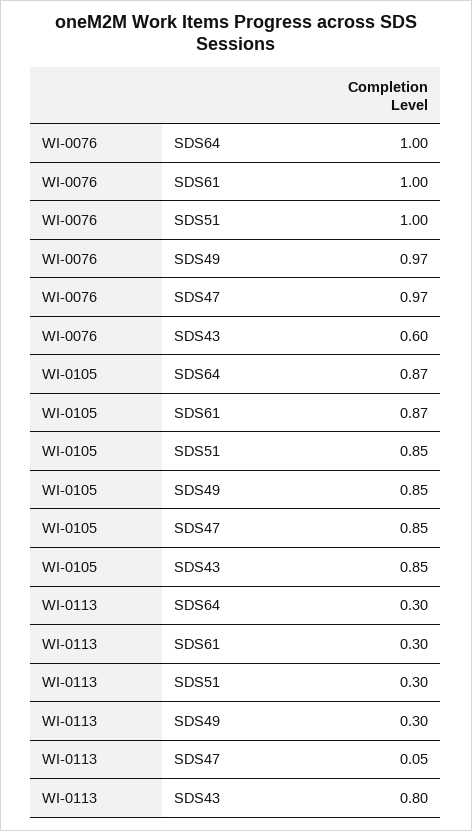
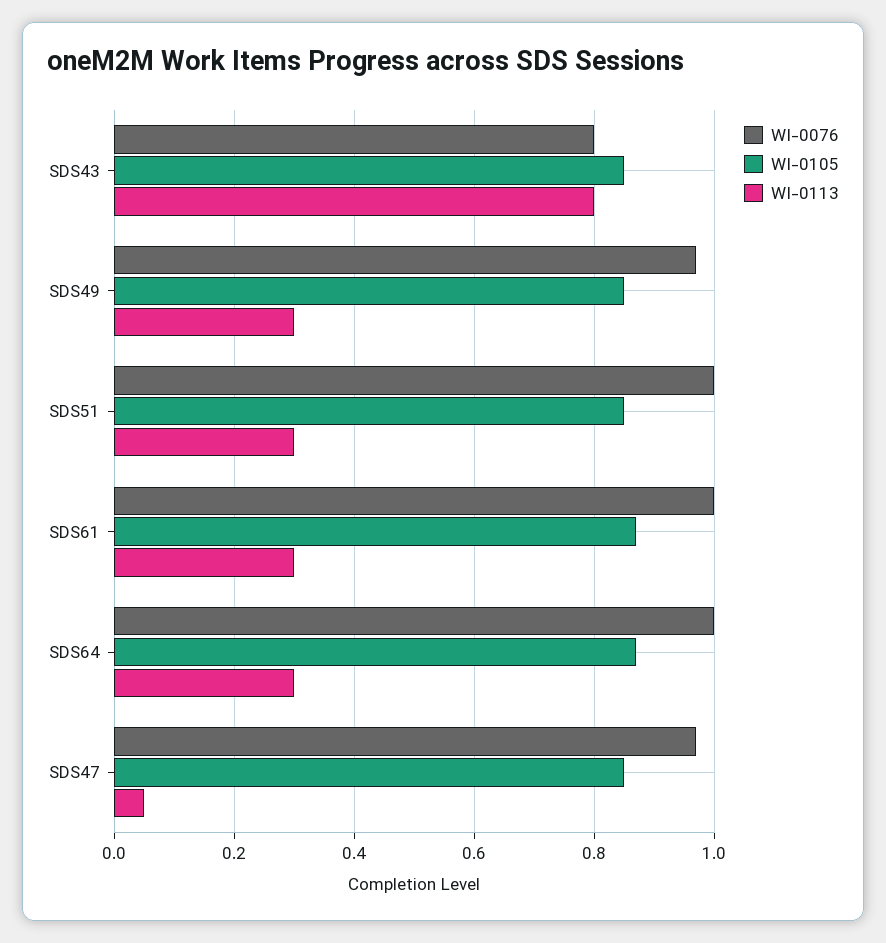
  {
    "WI-0076": {
      "SDS64": 1,
      "SDS61": 1,
      "SDS51": 1,
      "SDS49": 0.97,
      "SDS47": 0.97,
-     "SDS43": 0.6
+     "SDS43": 0.8
    },
    "WI-0105": {
      "SDS64": 0.87,
      "SDS61": 0.87,
      "SDS51": 0.85,
      "SDS49": 0.85,
      "SDS47": 0.85,
      "SDS43": 0.85
    },
    "WI-0113": {
      "SDS64": 0.3,
      "SDS61": 0.3,
      "SDS51": 0.3,
      "SDS49": 0.3,
      "SDS47": 0.05,
      "SDS43": 0.8
    }
  }

